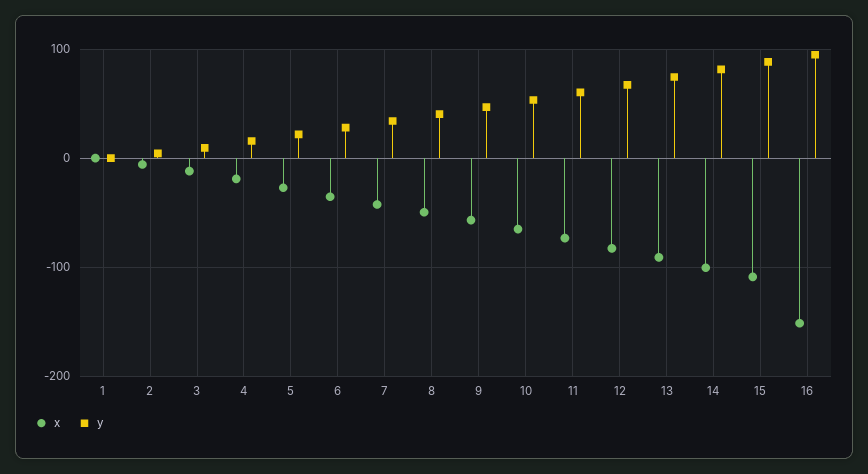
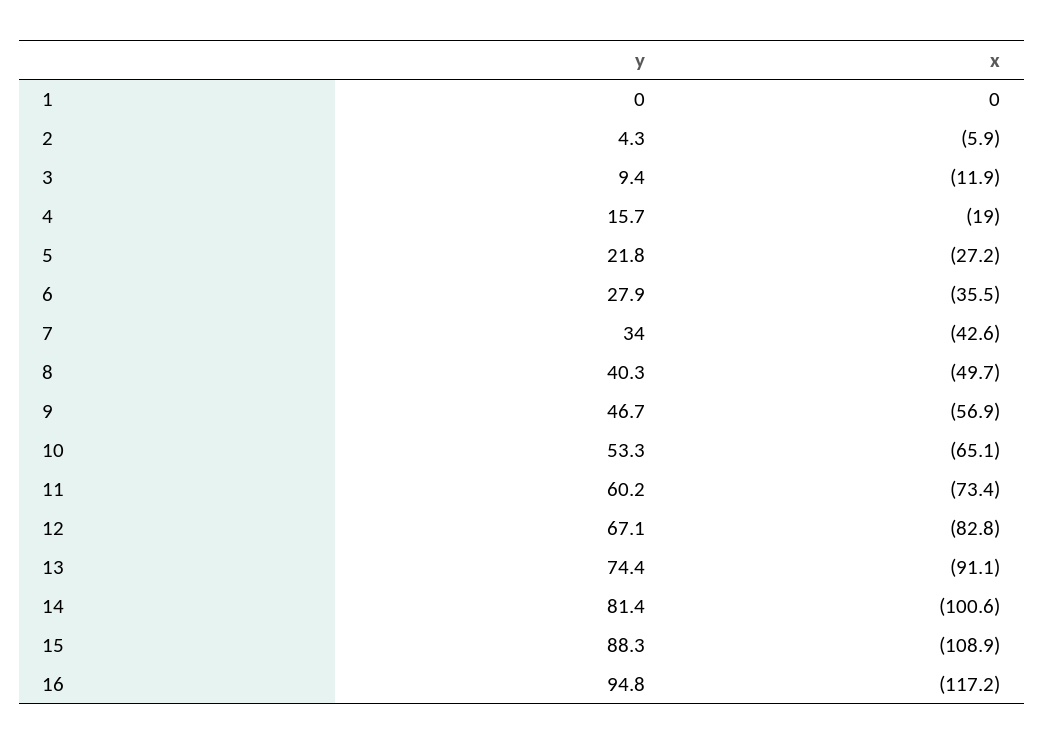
  {
    "x": {
      "1": 0,
      "2": -5.9,
      "3": -11.9,
      "4": -19,
      "5": -27.2,
      "6": -35.5,
      "7": -42.6,
      "8": -49.7,
      "9": -56.9,
      "10": -65.1,
      "11": -73.4,
      "12": -82.8,
      "13": -91.1,
      "14": -100.6,
      "15": -108.9,
-     "16": -150
+     "16": -117.2
    },
    "y": {
      "1": 0,
      "2": 4.3,
      "3": 9.4,
      "4": 15.7,
      "5": 21.8,
      "6": 27.9,
      "7": 34,
      "8": 40.3,
      "9": 46.7,
      "10": 53.3,
      "11": 60.2,
      "12": 67.1,
      "13": 74.4,
      "14": 81.4,
      "15": 88.3,
      "16": 94.8
    }
  }

